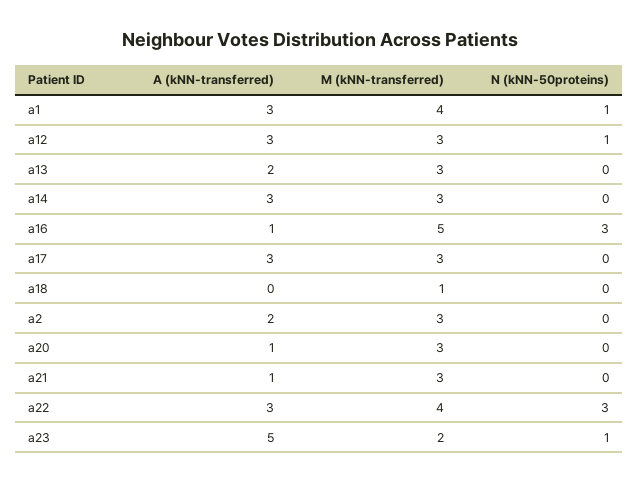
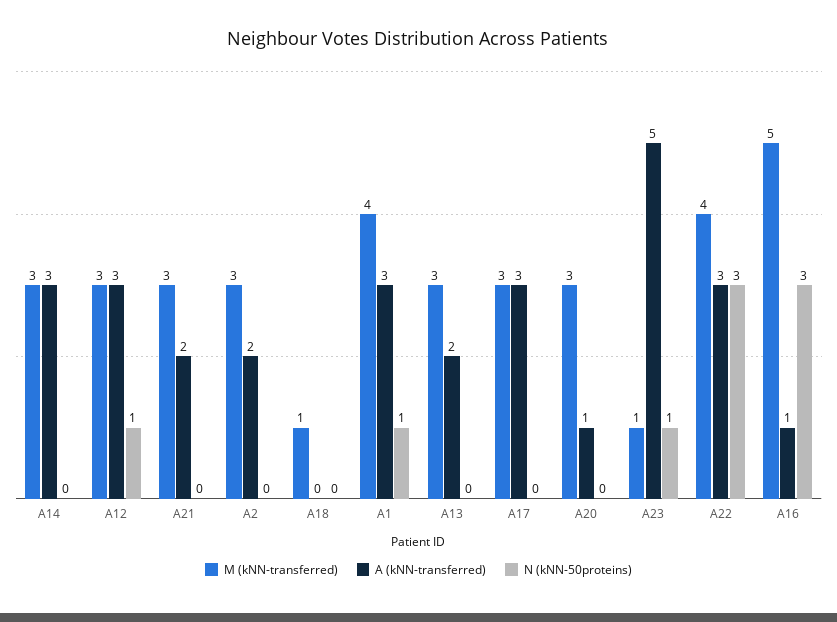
  {
    "A (kNN-transferred)": {
      "a1": 3,
      "a12": 3,
      "a13": 2,
      "a14": 3,
      "a16": 1,
      "a17": 3,
      "a18": 0,
      "a2": 2,
      "a20": 1,
-     "a21": 1,
+     "a21": 2,
      "a22": 3,
      "a23": 5
    },
    "M (kNN-transferred)": {
      "a1": 4,
      "a12": 3,
      "a13": 3,
      "a14": 3,
      "a16": 5,
      "a17": 3,
      "a18": 1,
      "a2": 3,
      "a20": 3,
      "a21": 3,
      "a22": 4,
-     "a23": 2
+     "a23": 1
    },
    "N (kNN-50proteins)": {
      "a1": 1,
      "a12": 1,
      "a13": 0,
      "a14": 0,
      "a16": 3,
      "a17": 0,
      "a18": 0,
      "a2": 0,
      "a20": 0,
      "a21": 0,
      "a22": 3,
      "a23": 1
    }
  }

